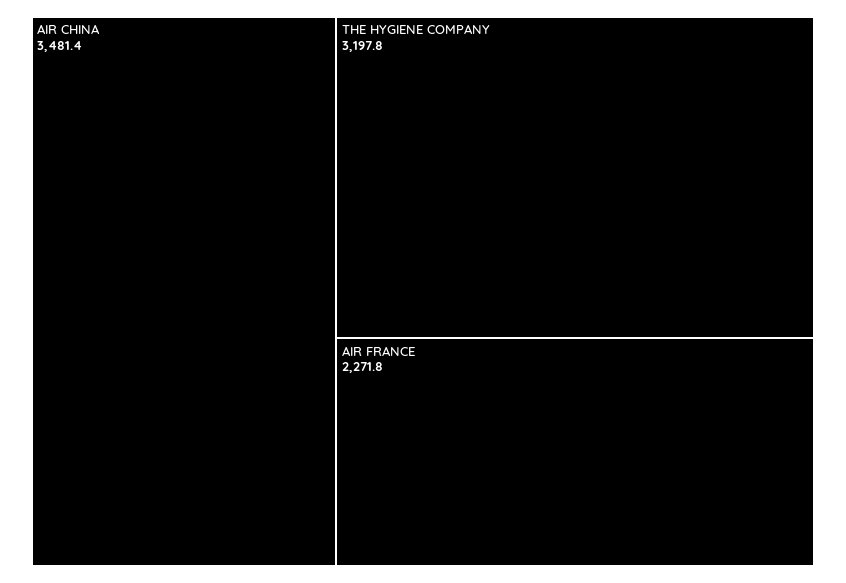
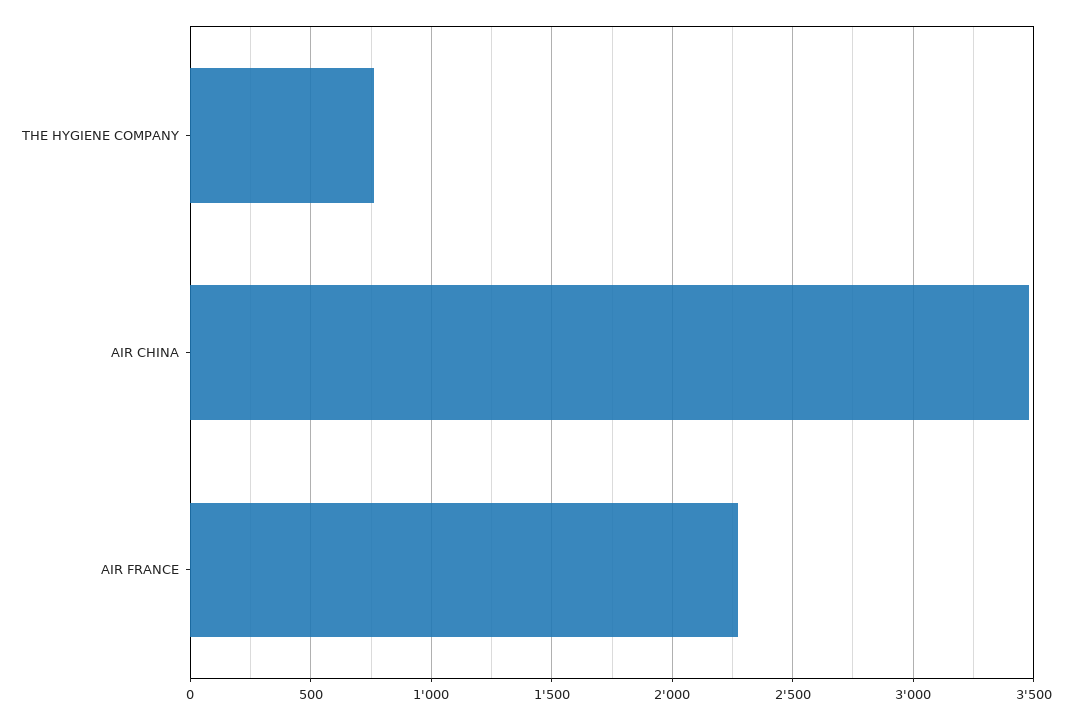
  {
    "AIR CHINA": 3481.4,
-   "THE HYGIENE COMPANY": 3197.8,
+   "THE HYGIENE COMPANY": 750,
    "AIR FRANCE": 2271.8
  }

